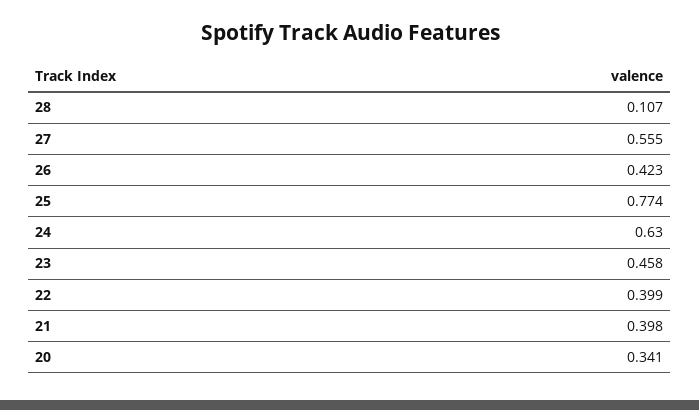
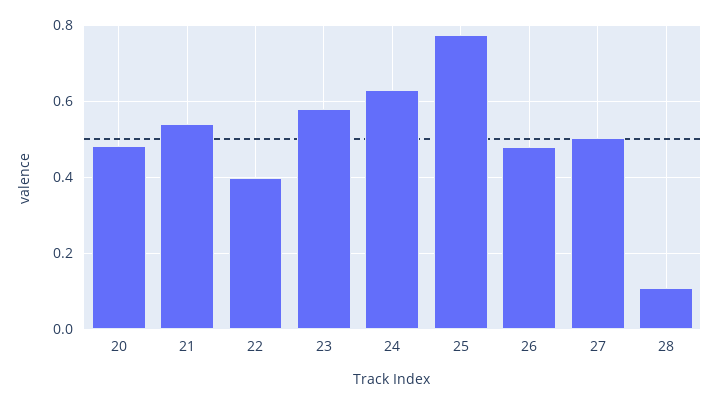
  {
    "28": 0.107,
-   "27": 0.555,
+   "27": 0.5,
-   "26": 0.423,
+   "26": 0.48,
    "25": 0.774,
    "24": 0.63,
-   "23": 0.458,
+   "23": 0.58,
    "22": 0.399,
-   "21": 0.398,
+   "21": 0.54,
-   "20": 0.341
+   "20": 0.48
  }

